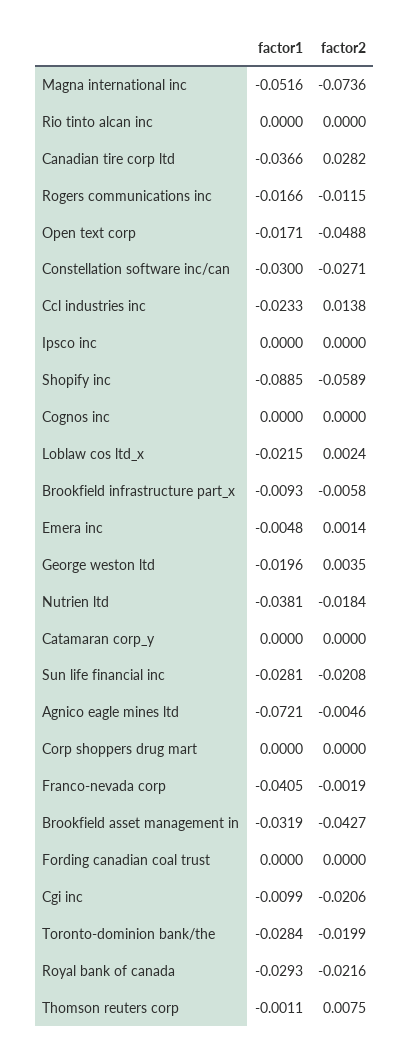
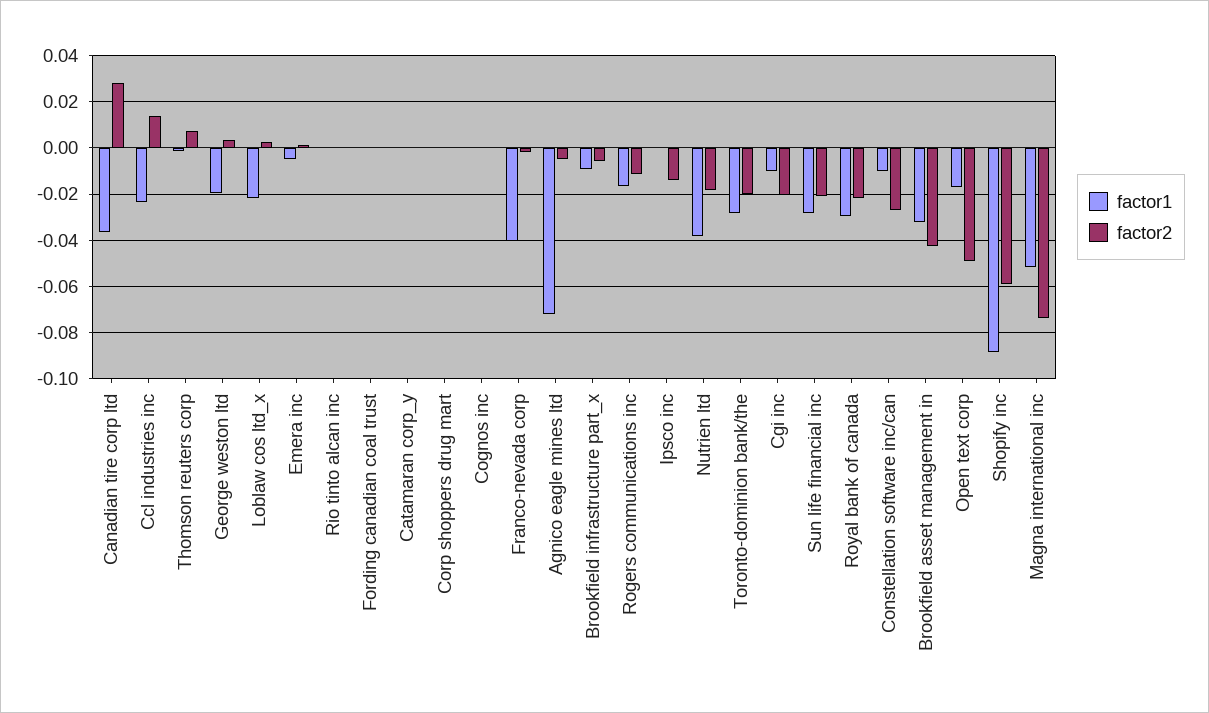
  {
    "factor1": {
      "Magna international inc": -0.0516,
      "Rio tinto alcan inc": 0,
      "Canadian tire corp ltd": -0.0366,
      "Rogers communications inc": -0.0166,
      "Open text corp": -0.0171,
-     "Constellation software inc/can": -0.03,
+     "Constellation software inc/can": -0.01,
      "Ccl industries inc": -0.0233,
      "Ipsco inc": 0,
      "Shopify inc": -0.0885,
      "Cognos inc": 0,
      "Loblaw cos ltd_x": -0.0215,
      "Brookfield infrastructure part_x": -0.0093,
      "Emera inc": -0.0048,
      "George weston ltd": -0.0196,
      "Nutrien ltd": -0.0381,
      "Catamaran corp_y": 0,
      "Sun life financial inc": -0.0281,
      "Agnico eagle mines ltd": -0.0721,
      "Corp shoppers drug mart": 0,
      "Franco-nevada corp": -0.0405,
      "Brookfield asset management in": -0.0319,
      "Fording canadian coal trust": 0,
      "Cgi inc": -0.0099,
      "Toronto-dominion bank/the": -0.0284,
      "Royal bank of canada": -0.0293,
      "Thomson reuters corp": -0.0011
    },
    "factor2": {
      "Magna international inc": -0.0736,
      "Rio tinto alcan inc": 0,
      "Canadian tire corp ltd": 0.0282,
      "Rogers communications inc": -0.0115,
      "Open text corp": -0.0488,
      "Constellation software inc/can": -0.0271,
      "Ccl industries inc": 0.0138,
-     "Ipsco inc": 0,
+     "Ipsco inc": -0.015,
      "Shopify inc": -0.0589,
      "Cognos inc": 0,
      "Loblaw cos ltd_x": 0.0024,
      "Brookfield infrastructure part_x": -0.0058,
      "Emera inc": 0.0014,
      "George weston ltd": 0.0035,
      "Nutrien ltd": -0.0184,
      "Catamaran corp_y": 0,
      "Sun life financial inc": -0.0208,
      "Agnico eagle mines ltd": -0.0046,
      "Corp shoppers drug mart": 0,
      "Franco-nevada corp": -0.0019,
      "Brookfield asset management in": -0.0427,
      "Fording canadian coal trust": 0,
      "Cgi inc": -0.0206,
      "Toronto-dominion bank/the": -0.0199,
      "Royal bank of canada": -0.0216,
      "Thomson reuters corp": 0.0075
    }
  }

